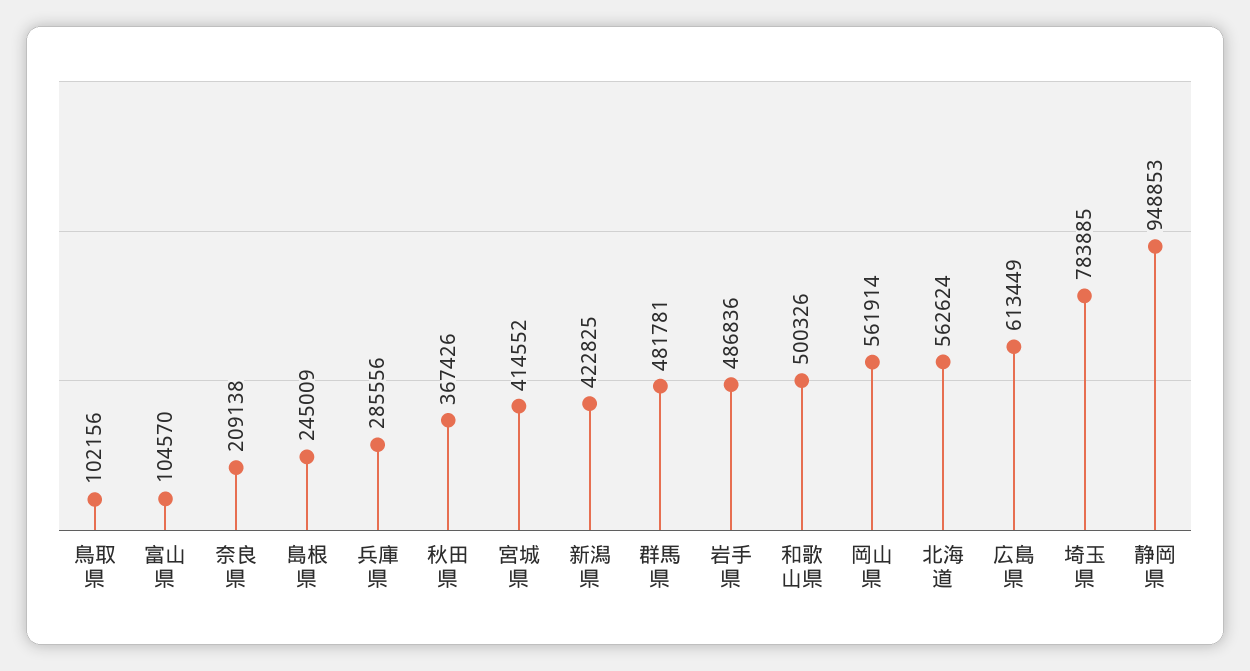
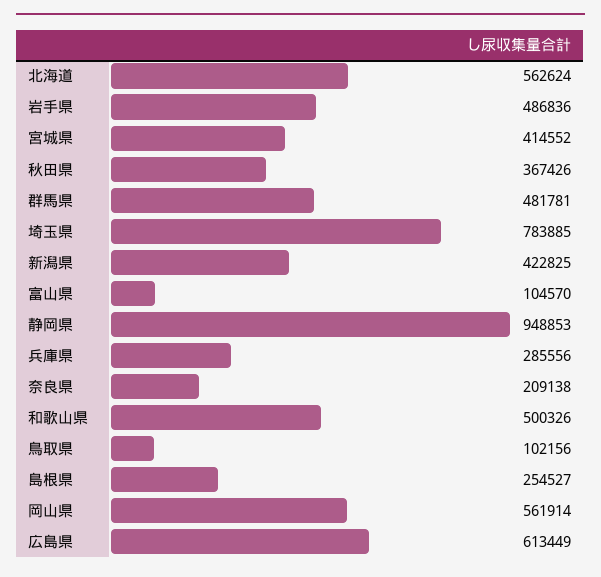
  {
    "鳥取県": 102156,
    "富山県": 104570,
    "奈良県": 209138,
-   "島根県": 245009,
+   "島根県": 254527,
    "兵庫県": 285556,
    "秋田県": 367426,
    "宮城県": 414552,
    "新潟県": 422825,
    "群馬県": 481781,
    "岩手県": 486836,
    "和歌山県": 500326,
    "岡山県": 561914,
    "北海道": 562624,
    "広島県": 613449,
    "埼玉県": 783885,
    "静岡県": 948853
  }

